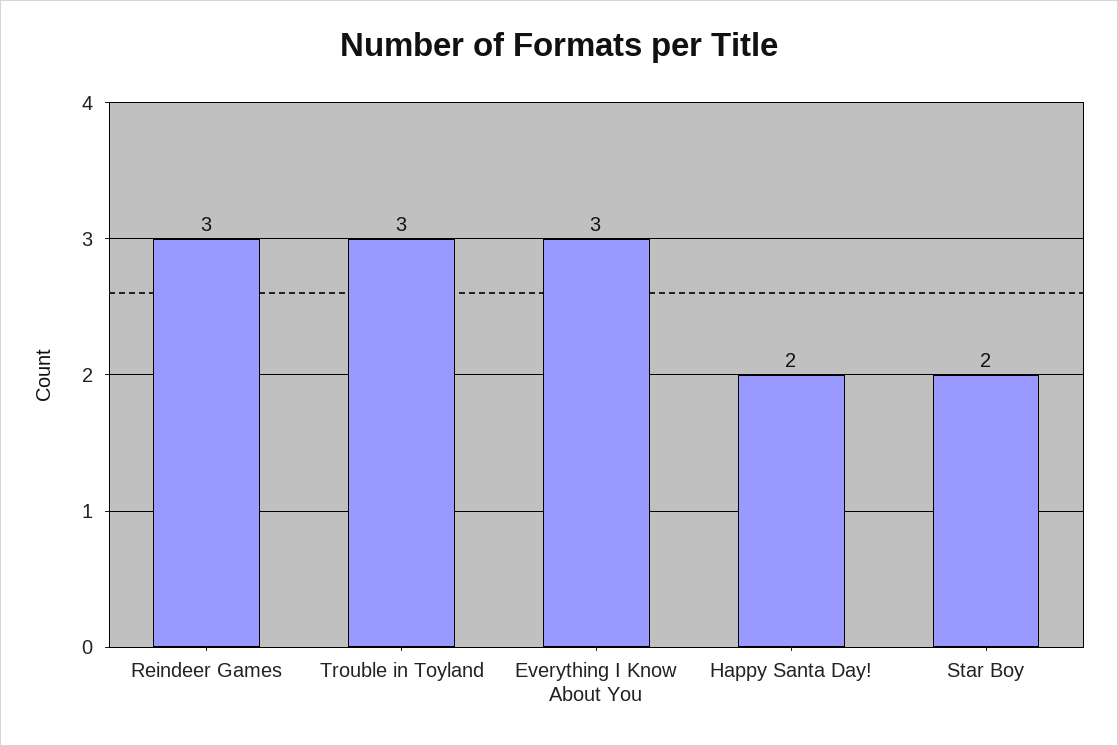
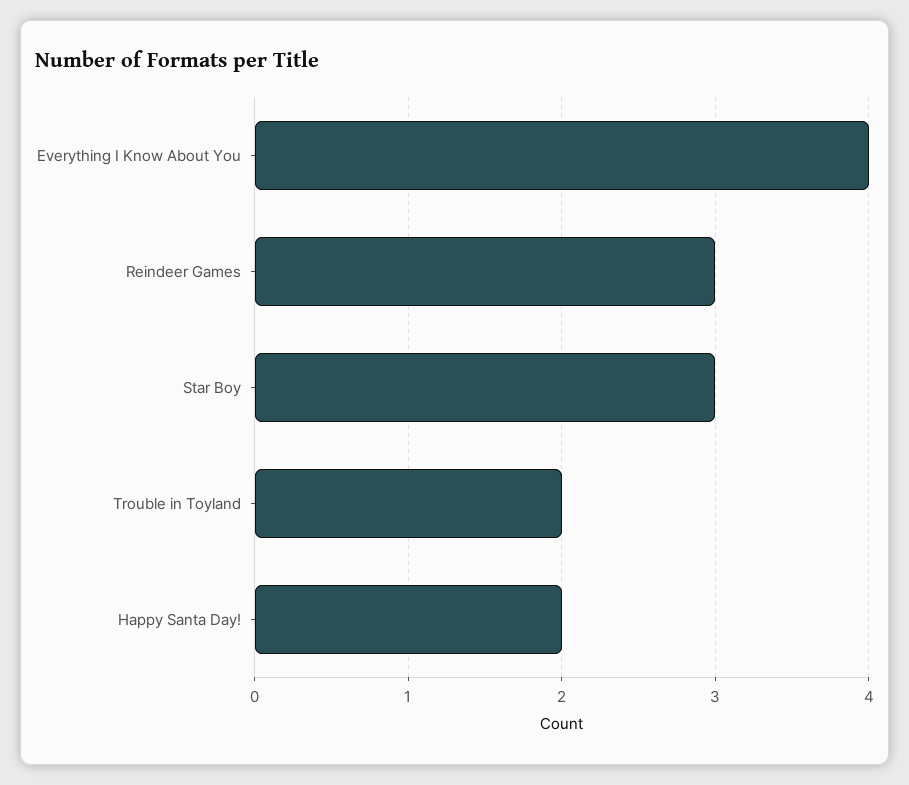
  {
    "Reindeer Games": 3,
-   "Trouble in Toyland": 3,
+   "Trouble in Toyland": 2,
-   "Everything I Know About You": 3,
+   "Everything I Know About You": 4,
    "Happy Santa Day!": 2,
-   "Star Boy": 2
+   "Star Boy": 3
  }

